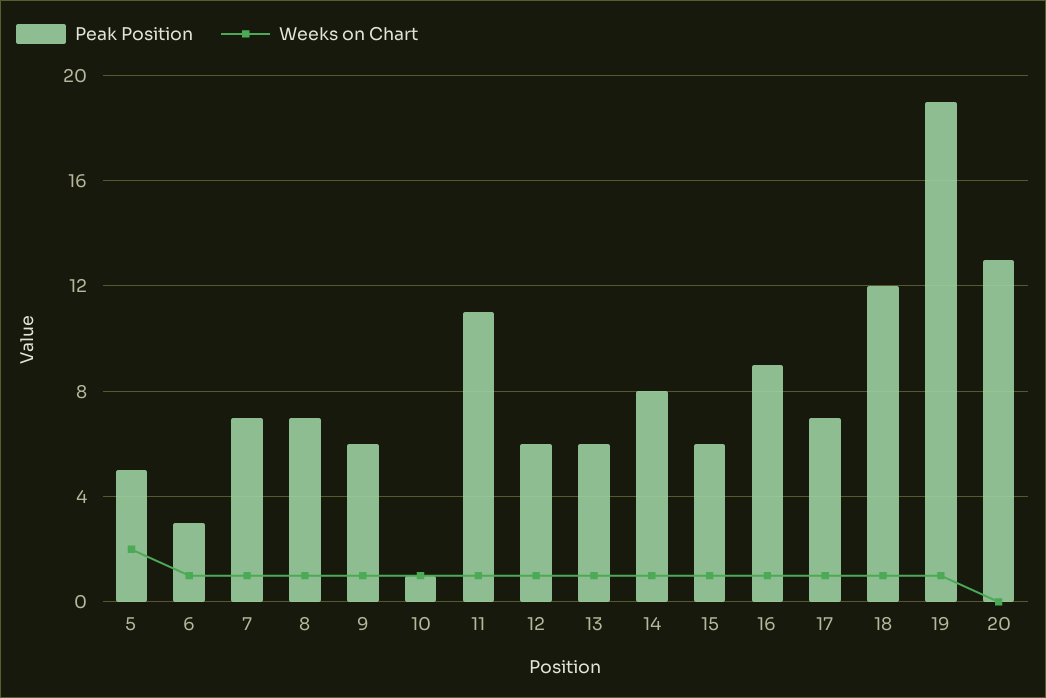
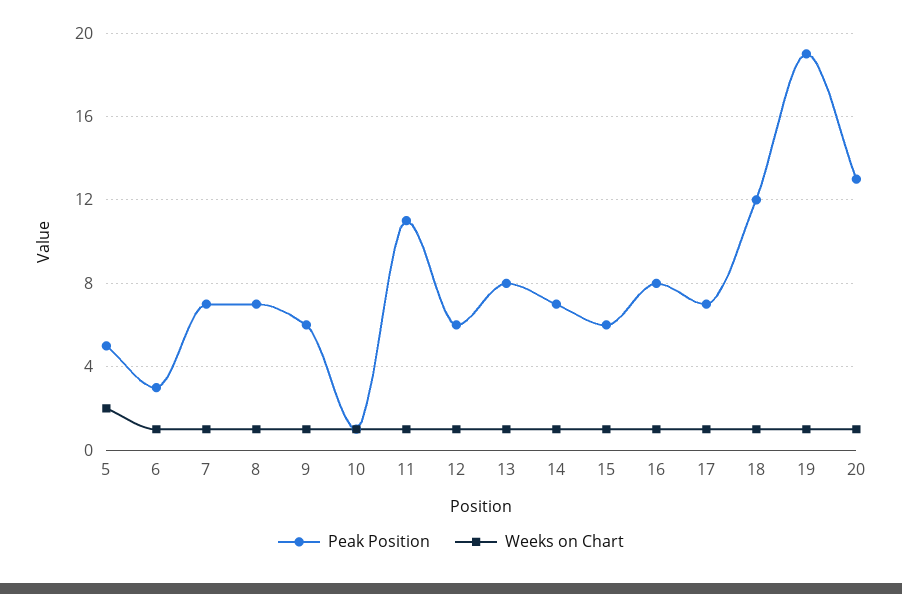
  {
    "Peak Position": {
      "5": 5,
      "6": 3,
      "7": 7,
      "8": 7,
      "9": 6,
      "10": 1,
      "11": 11,
      "12": 6,
-     "13": 6,
+     "13": 8,
-     "14": 8,
+     "14": 7,
      "15": 6,
-     "16": 9,
+     "16": 8,
      "17": 7,
      "18": 12,
      "19": 19,
      "20": 13
    },
    "Weeks on Chart": {
      "5": 2,
      "6": 1,
      "7": 1,
      "8": 1,
      "9": 1,
      "10": 1,
      "11": 1,
      "12": 1,
      "13": 1,
      "14": 1,
      "15": 1,
      "16": 1,
      "17": 1,
      "18": 1,
      "19": 1,
-     "20": 0
+     "20": 1
    }
  }

